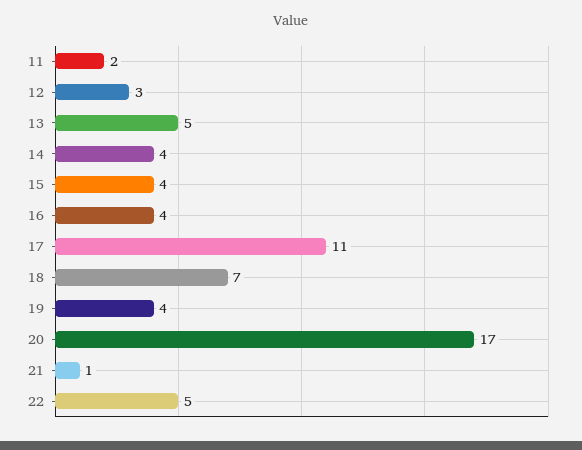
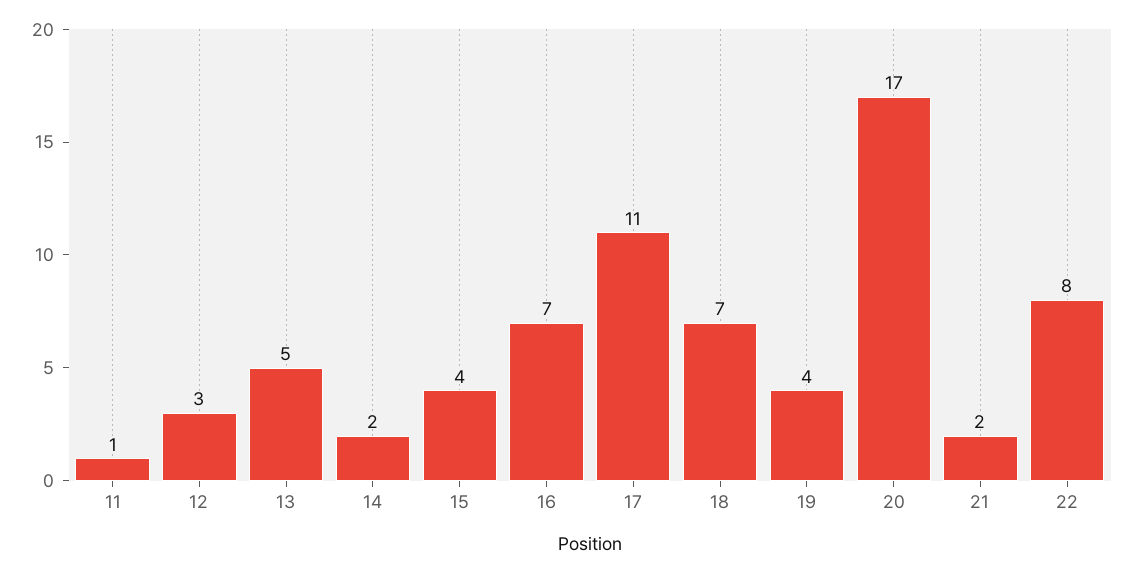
  {
-   "11": 2,
+   "11": 1,
    "12": 3,
    "13": 5,
-   "14": 4,
+   "14": 2,
    "15": 4,
-   "16": 4,
+   "16": 7,
    "17": 11,
    "18": 7,
    "19": 4,
    "20": 17,
-   "21": 1,
+   "21": 2,
-   "22": 5
+   "22": 8
  }

